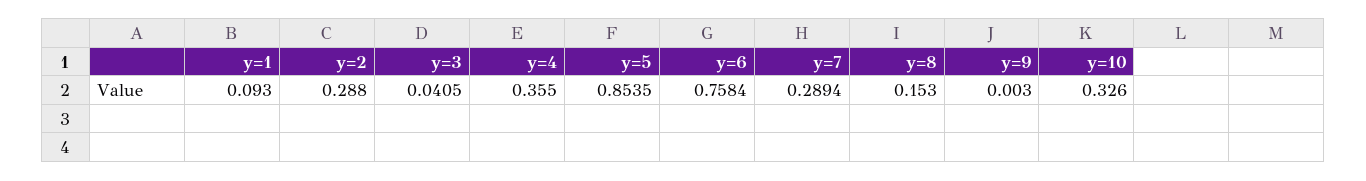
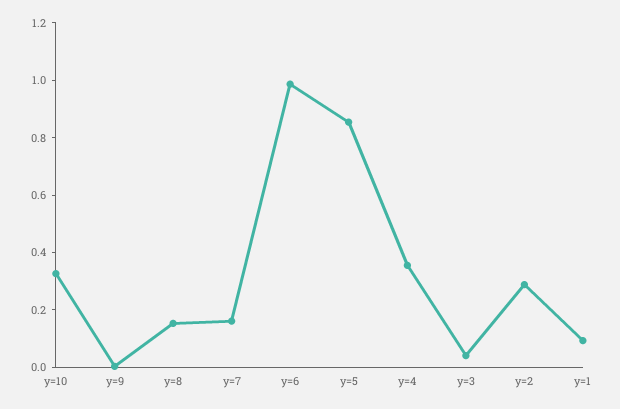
  {
    "y=1": 0.093,
    "y=2": 0.288,
    "y=3": 0.0405,
    "y=4": 0.355,
    "y=5": 0.8535,
-   "y=6": 0.7584,
+   "y=6": 1,
-   "y=7": 0.2894,
+   "y=7": 0.15,
    "y=8": 0.153,
    "y=9": 0.003,
    "y=10": 0.326
  }

